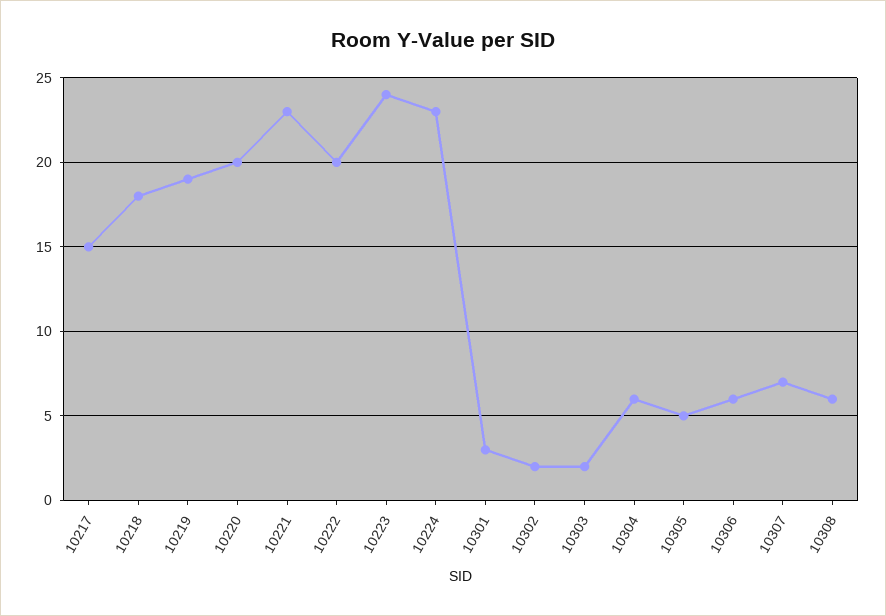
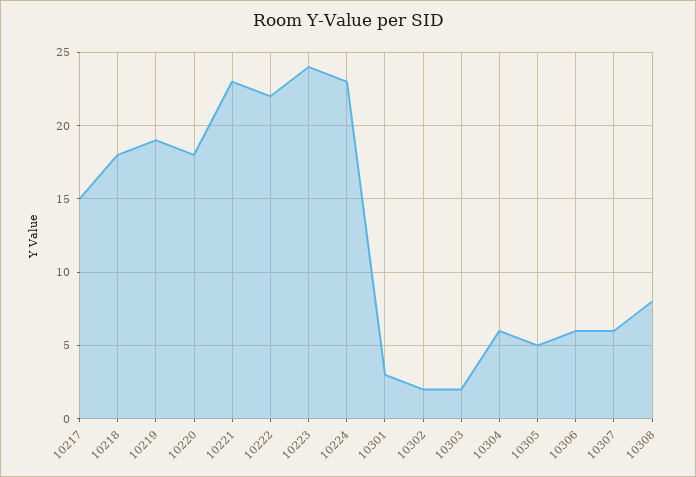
  {
    "10217": 15,
    "10218": 18,
    "10219": 19,
-   "10220": 20,
+   "10220": 18,
    "10221": 23,
-   "10222": 20,
+   "10222": 22,
    "10223": 24,
    "10224": 23,
    "10301": 3,
    "10302": 2,
    "10303": 2,
    "10304": 6,
    "10305": 5,
    "10306": 6,
-   "10307": 7,
+   "10307": 6,
-   "10308": 6
+   "10308": 8
  }

